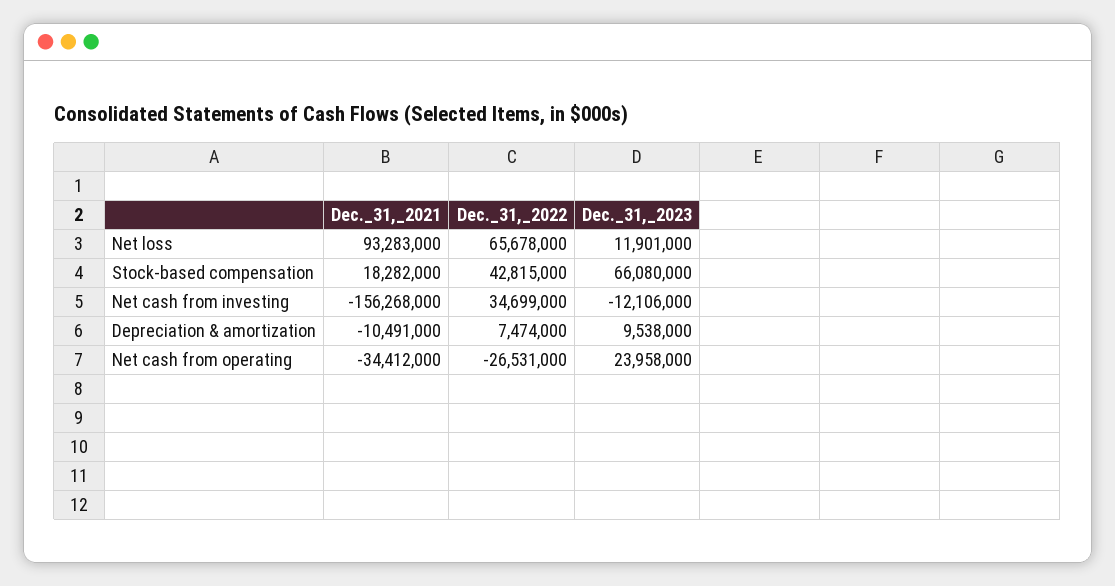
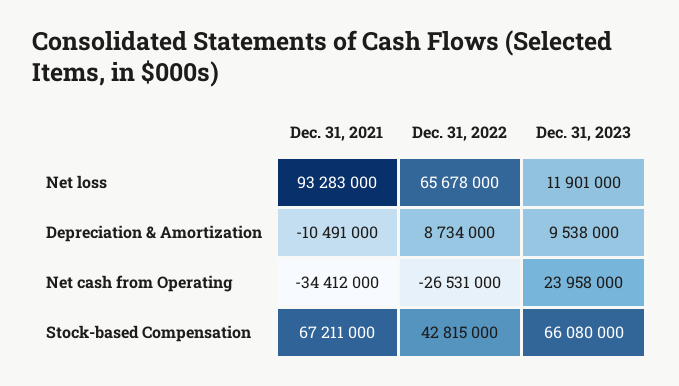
  {
    "Dec._31,_2021": {
      "Net loss": 93283000,
-     "Stock-based compensation": 18282000,
+     "Stock-based compensation": 67211000,
-     "Net cash from investing": -156268000,
      "Depreciation & amortization": -10491000,
      "Net cash from operating": -34412000
    },
    "Dec._31,_2022": {
      "Net loss": 65678000,
      "Stock-based compensation": 42815000,
-     "Net cash from investing": 34699000,
-     "Depreciation & amortization": 7474000,
+     "Depreciation & amortization": 8734000,
      "Net cash from operating": -26531000
    },
    "Dec._31,_2023": {
      "Net loss": 11901000,
      "Stock-based compensation": 66080000,
-     "Net cash from investing": -12106000,
      "Depreciation & amortization": 9538000,
      "Net cash from operating": 23958000
    }
  }

